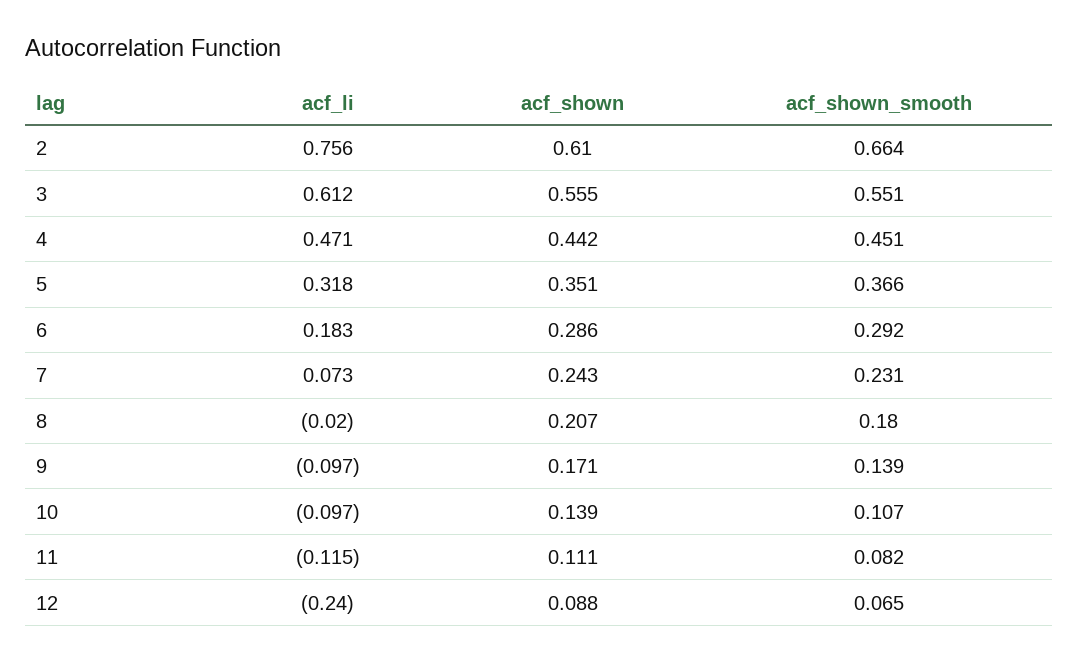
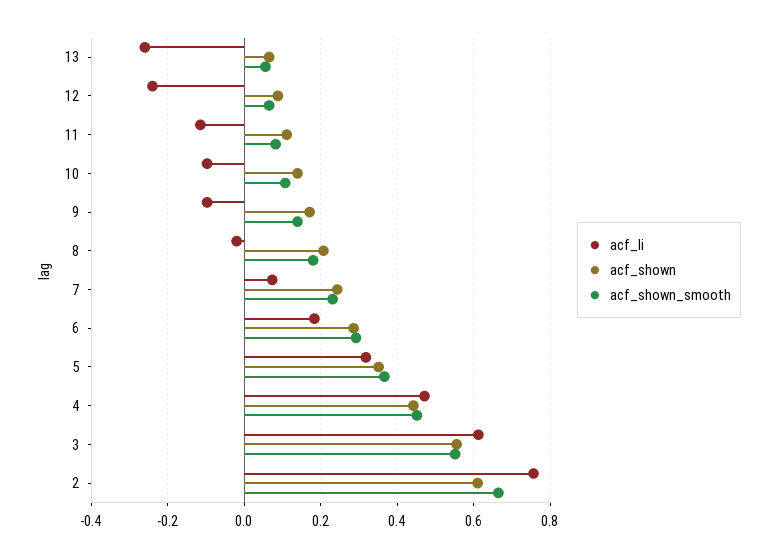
  {
    "acf_li": {
      "2": 0.756,
      "3": 0.612,
      "4": 0.471,
      "5": 0.318,
      "6": 0.183,
      "7": 0.073,
      "8": -0.02,
      "9": -0.097,
      "10": -0.097,
      "11": -0.115,
-     "12": -0.24
+     "12": -0.24,
+     "13": -0.26
    },
    "acf_shown": {
      "2": 0.61,
      "3": 0.555,
      "4": 0.442,
      "5": 0.351,
      "6": 0.286,
      "7": 0.243,
      "8": 0.207,
      "9": 0.171,
      "10": 0.139,
      "11": 0.111,
-     "12": 0.088
+     "12": 0.088,
+     "13": 0.06
    },
    "acf_shown_smooth": {
      "2": 0.664,
      "3": 0.551,
      "4": 0.451,
      "5": 0.366,
      "6": 0.292,
      "7": 0.231,
      "8": 0.18,
      "9": 0.139,
      "10": 0.107,
      "11": 0.082,
-     "12": 0.065
+     "12": 0.065,
+     "13": 0.06
    }
  }

